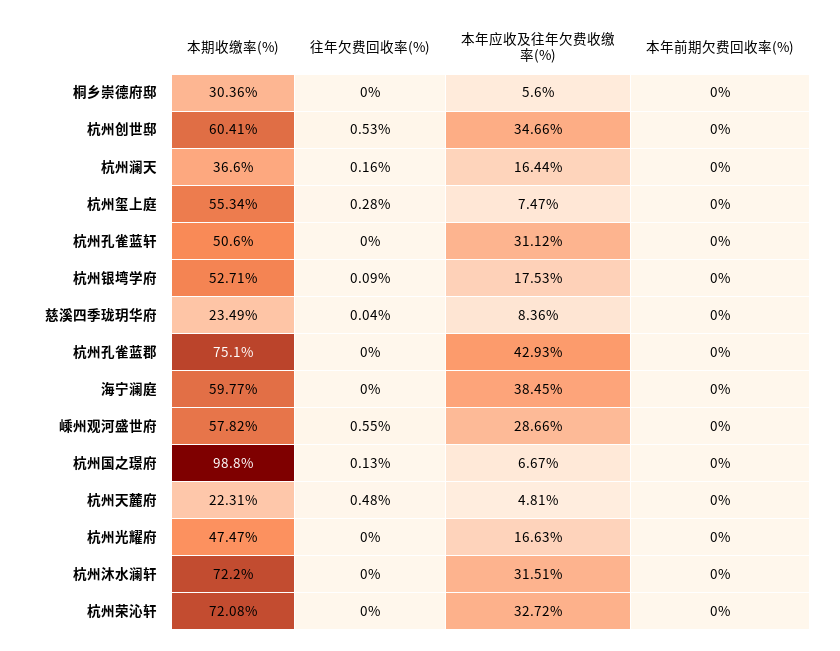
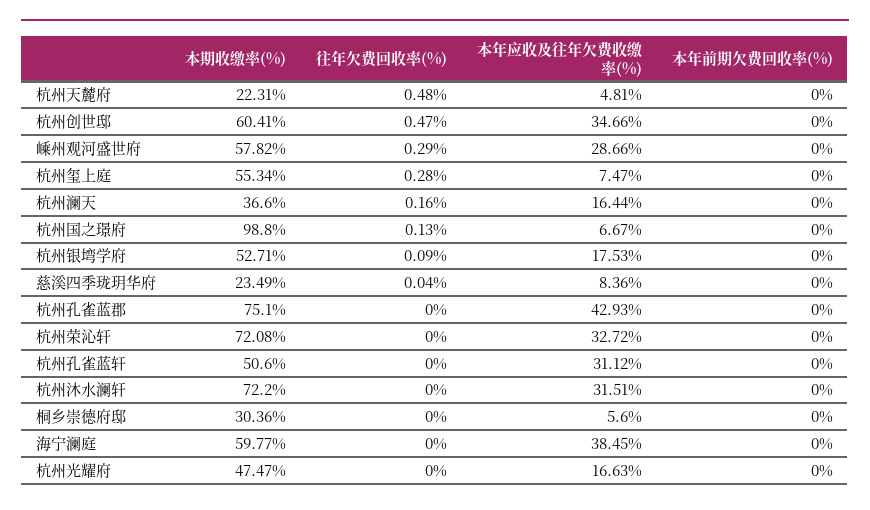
  {
    "本期收缴率(%)": {
      "桐乡崇德府邸": 30.36,
      "杭州创世邸": 60.41,
      "杭州澜天": 36.6,
      "杭州玺上庭": 55.34,
      "杭州孔雀蓝轩": 50.6,
      "杭州银塆学府": 52.71,
      "慈溪四季珑玥华府": 23.49,
      "杭州孔雀蓝郡": 75.1,
      "海宁澜庭": 59.77,
      "嵊州观河盛世府": 57.82,
      "杭州国之璟府": 98.8,
      "杭州天麓府": 22.31,
      "杭州光耀府": 47.47,
      "杭州沐水澜轩": 72.2,
      "杭州荣沁轩": 72.08
    },
    "往年欠费回收率(%)": {
      "桐乡崇德府邸": 0,
-     "杭州创世邸": 0.53,
+     "杭州创世邸": 0.47,
      "杭州澜天": 0.16,
      "杭州玺上庭": 0.28,
      "杭州孔雀蓝轩": 0,
      "杭州银塆学府": 0.09,
      "慈溪四季珑玥华府": 0.04,
      "杭州孔雀蓝郡": 0,
      "海宁澜庭": 0,
-     "嵊州观河盛世府": 0.55,
+     "嵊州观河盛世府": 0.29,
      "杭州国之璟府": 0.13,
      "杭州天麓府": 0.48,
      "杭州光耀府": 0,
      "杭州沐水澜轩": 0,
      "杭州荣沁轩": 0
    },
    "本年应收及往年欠费收缴率(%)": {
      "桐乡崇德府邸": 5.6,
      "杭州创世邸": 34.66,
      "杭州澜天": 16.44,
      "杭州玺上庭": 7.47,
      "杭州孔雀蓝轩": 31.12,
      "杭州银塆学府": 17.53,
      "慈溪四季珑玥华府": 8.36,
      "杭州孔雀蓝郡": 42.93,
      "海宁澜庭": 38.45,
      "嵊州观河盛世府": 28.66,
      "杭州国之璟府": 6.67,
      "杭州天麓府": 4.81,
      "杭州光耀府": 16.63,
      "杭州沐水澜轩": 31.51,
      "杭州荣沁轩": 32.72
    },
    "本年前期欠费回收率(%)": {
      "桐乡崇德府邸": 0,
      "杭州创世邸": 0,
      "杭州澜天": 0,
      "杭州玺上庭": 0,
      "杭州孔雀蓝轩": 0,
      "杭州银塆学府": 0,
      "慈溪四季珑玥华府": 0,
      "杭州孔雀蓝郡": 0,
      "海宁澜庭": 0,
      "嵊州观河盛世府": 0,
      "杭州国之璟府": 0,
      "杭州天麓府": 0,
      "杭州光耀府": 0,
      "杭州沐水澜轩": 0,
      "杭州荣沁轩": 0
    }
  }

